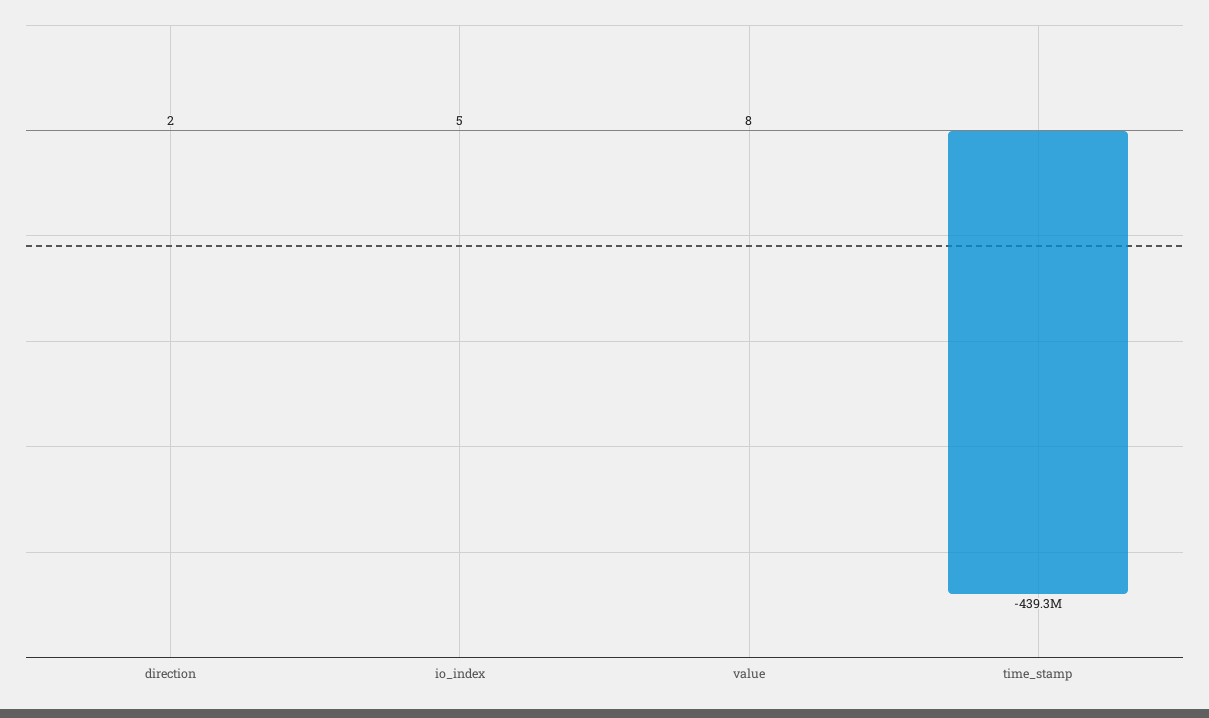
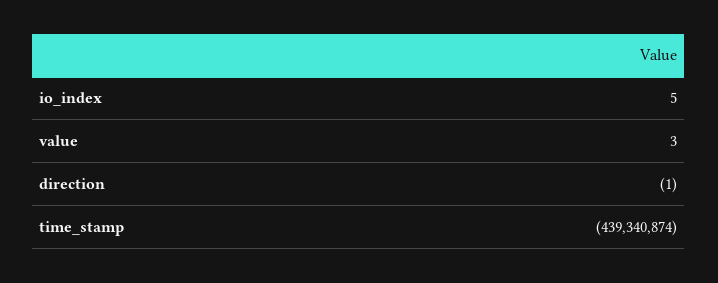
  {
-   "direction": 2,
+   "direction": -1,
    "io_index": 5,
-   "value": 8,
+   "value": 3,
    "time_stamp": -439340874
  }

